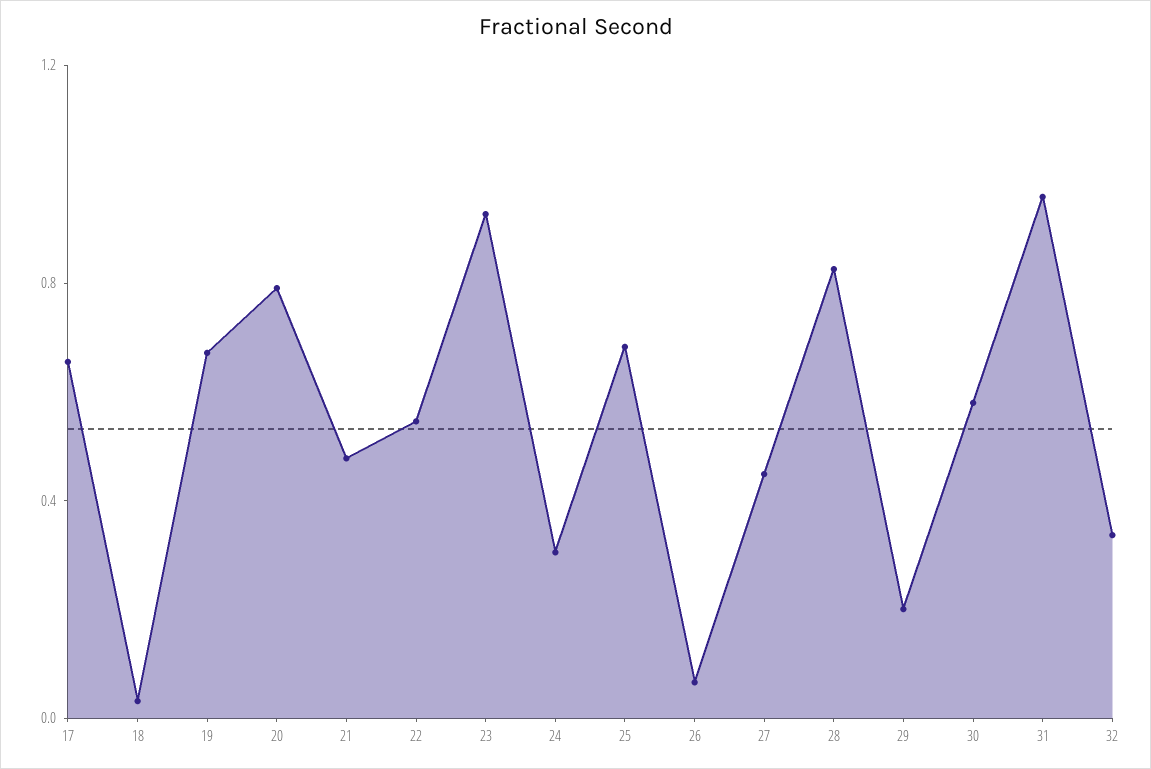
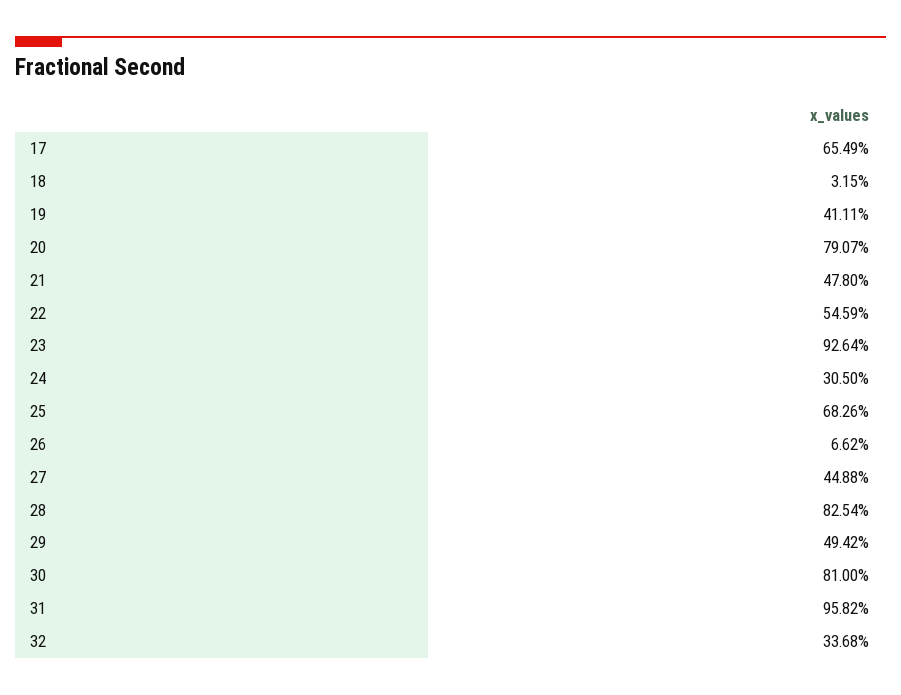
  {
    "17": 0.6549,
    "18": 0.0315,
-   "19": 0.7,
+   "19": 0.4111,
    "20": 0.7907,
    "21": 0.478,
    "22": 0.5459,
    "23": 0.9264,
    "24": 0.305,
    "25": 0.6826,
    "26": 0.0662,
    "27": 0.4488,
    "28": 0.8254,
-   "29": 0.2,
+   "29": 0.4942,
-   "30": 0.6,
+   "30": 0.81,
    "31": 0.9582,
    "32": 0.3368
  }

